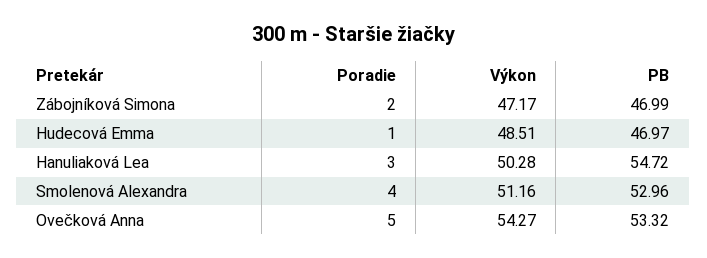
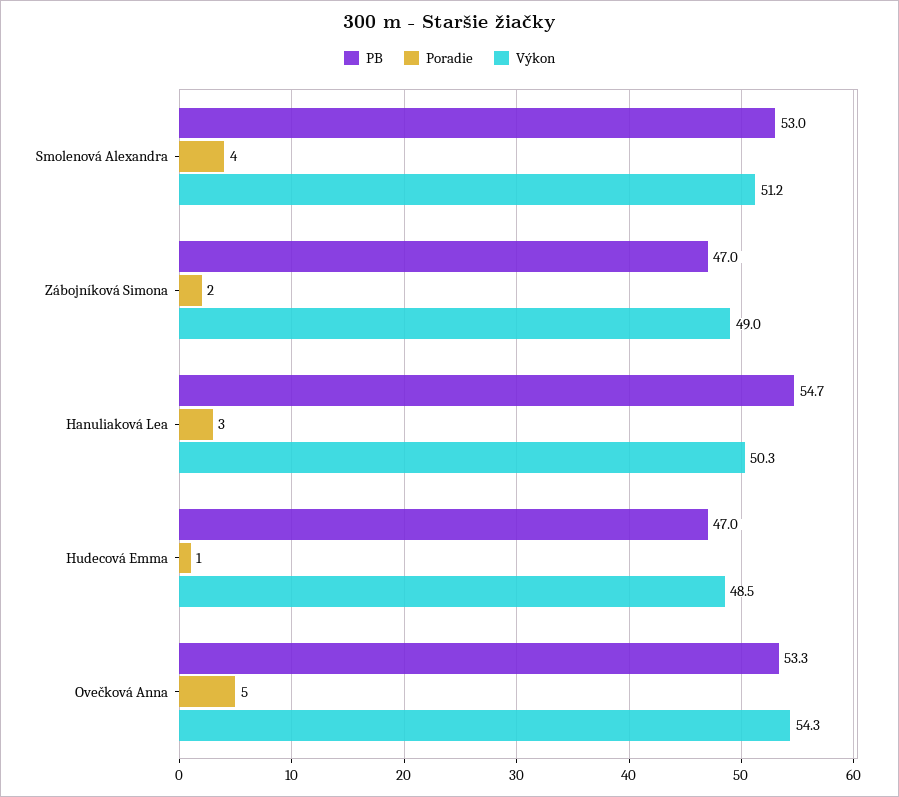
  {
    "Poradie": {
      "Zábojníková Simona": 2,
      "Hudecová Emma": 1,
      "Hanuliaková Lea": 3,
      "Smolenová Alexandra": 4,
      "Ovečková Anna": 5
    },
    "Výkon": {
-     "Zábojníková Simona": 47.17,
+     "Zábojníková Simona": 49,
      "Hudecová Emma": 48.51,
      "Hanuliaková Lea": 50.28,
      "Smolenová Alexandra": 51.16,
      "Ovečková Anna": 54.27
    },
    "PB": {
      "Zábojníková Simona": 46.99,
      "Hudecová Emma": 46.97,
      "Hanuliaková Lea": 54.72,
      "Smolenová Alexandra": 52.96,
      "Ovečková Anna": 53.32
    }
  }

